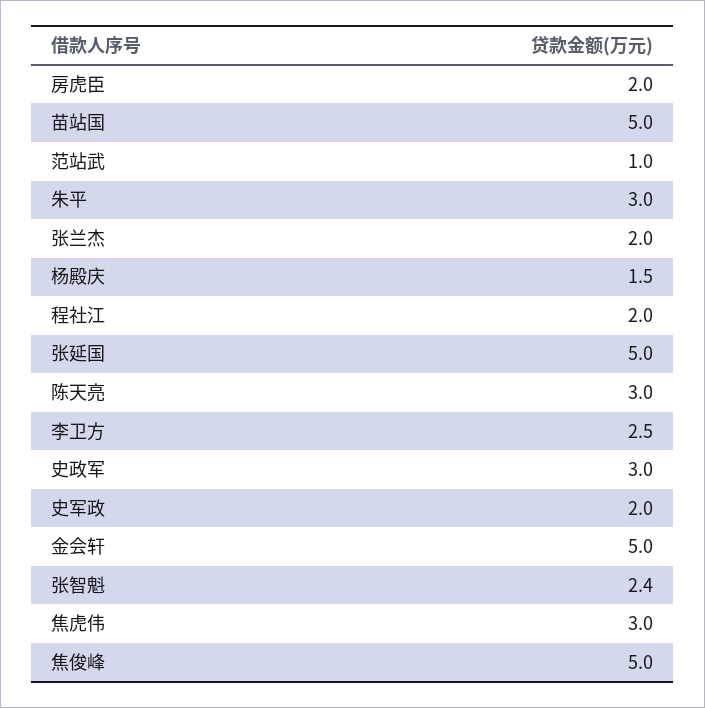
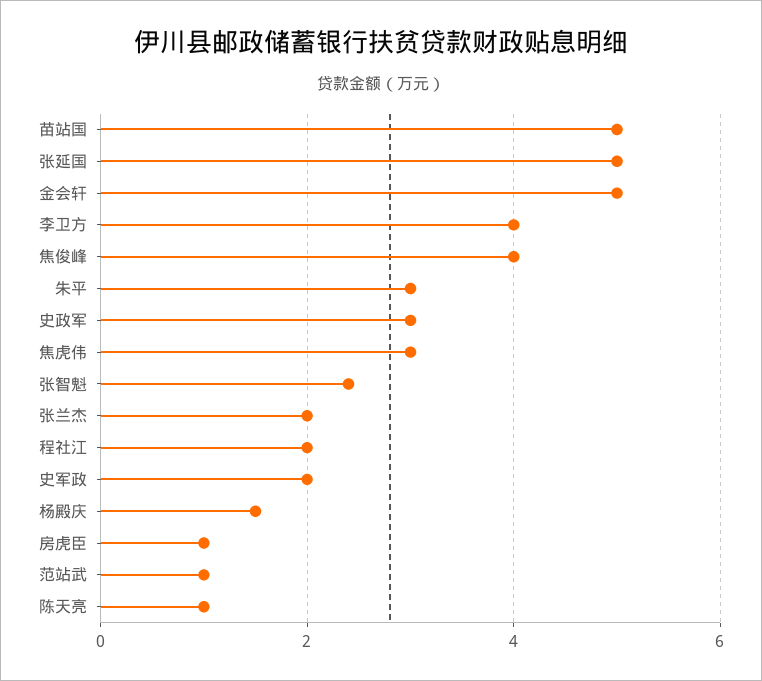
  {
-   "房虎臣": 2,
+   "房虎臣": 1,
    "苗站国": 5,
    "范站武": 1,
    "朱平": 3,
    "张兰杰": 2,
    "杨殿庆": 1.5,
    "程社江": 2,
    "张延国": 5,
-   "陈天亮": 3,
+   "陈天亮": 1,
-   "李卫方": 2.5,
+   "李卫方": 4,
    "史政军": 3,
    "史军政": 2,
    "金会轩": 5,
    "张智魁": 2.4,
    "焦虎伟": 3,
-   "焦俊峰": 5
+   "焦俊峰": 4
  }

